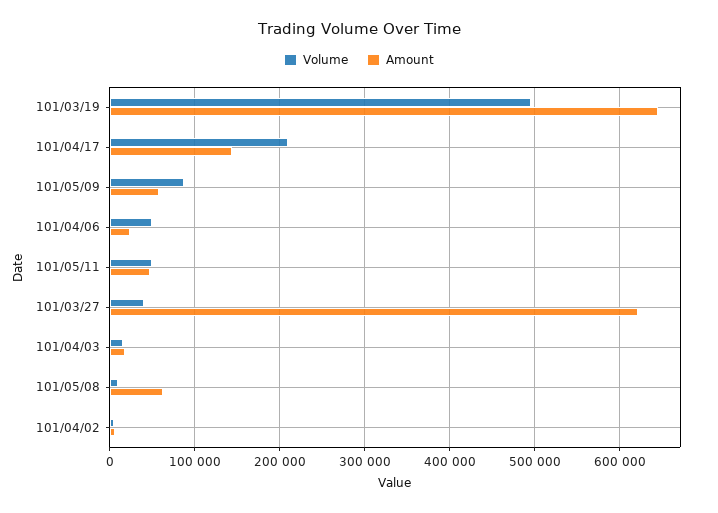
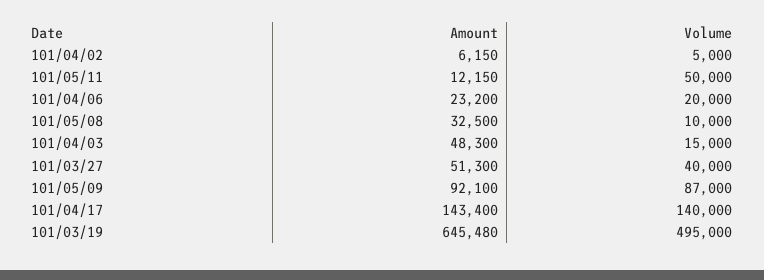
  {
    "Volume": {
      "101/03/19": 495000,
-     "101/04/17": 210000,
+     "101/04/17": 140000,
      "101/05/09": 87000,
-     "101/04/06": 50000,
+     "101/04/06": 20000,
      "101/05/11": 50000,
      "101/03/27": 40000,
      "101/04/03": 15000,
      "101/05/08": 10000,
      "101/04/02": 5000
    },
    "Amount": {
      "101/03/19": 645480,
      "101/04/17": 143400,
-     "101/05/09": 60000,
+     "101/05/09": 92100,
      "101/04/06": 23200,
-     "101/05/11": 50000,
+     "101/05/11": 12150,
-     "101/03/27": 620000,
+     "101/03/27": 51300,
-     "101/04/03": 20000,
+     "101/04/03": 48300,
-     "101/05/08": 60000,
+     "101/05/08": 32500,
      "101/04/02": 6150
    }
  }

